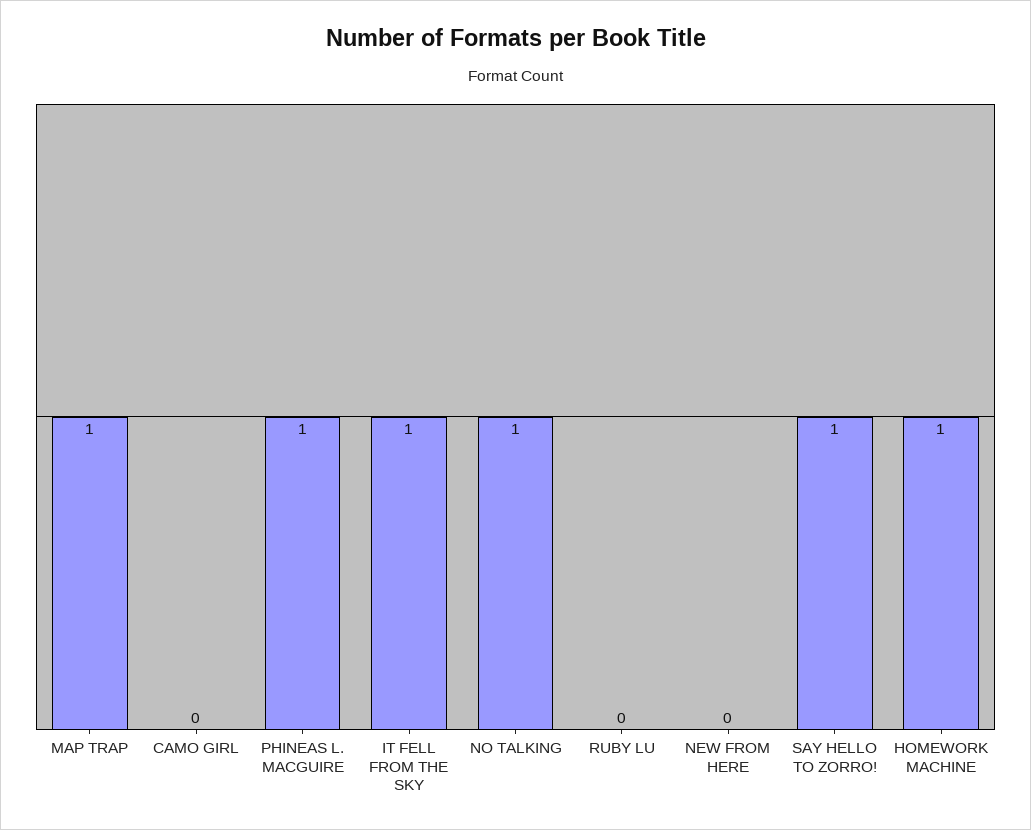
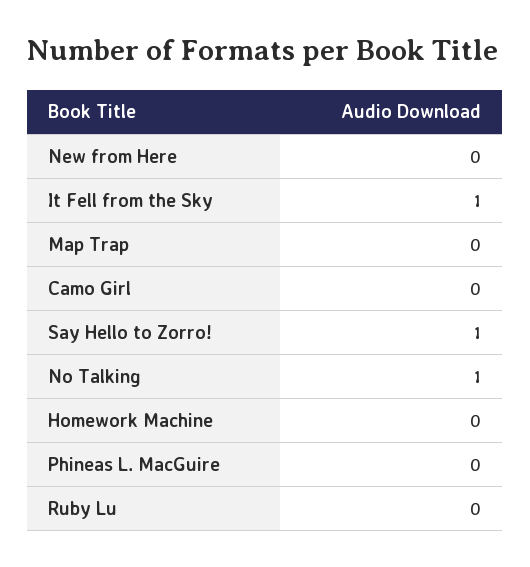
  {
-   "MAP TRAP": 1,
+   "MAP TRAP": 0,
    "CAMO GIRL": 0,
-   "PHINEAS L. MACGUIRE": 1,
+   "PHINEAS L. MACGUIRE": 0,
    "IT FELL FROM THE SKY": 1,
    "NO TALKING": 1,
    "RUBY LU": 0,
    "NEW FROM HERE": 0,
    "SAY HELLO TO ZORRO!": 1,
-   "HOMEWORK MACHINE": 1
+   "HOMEWORK MACHINE": 0
  }

